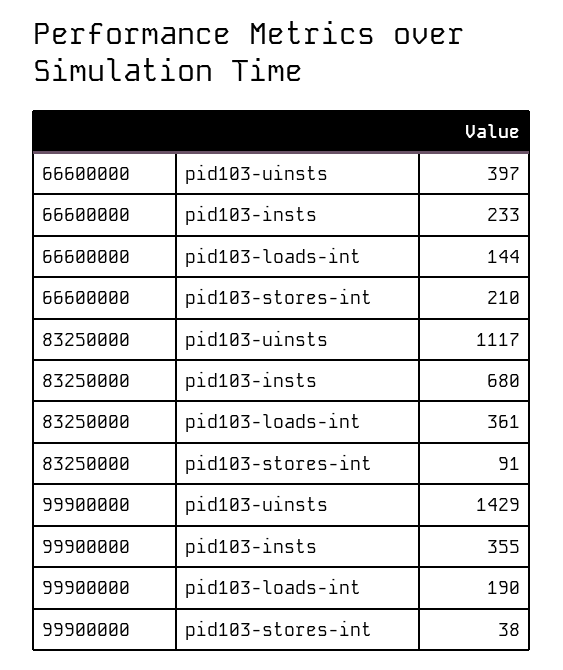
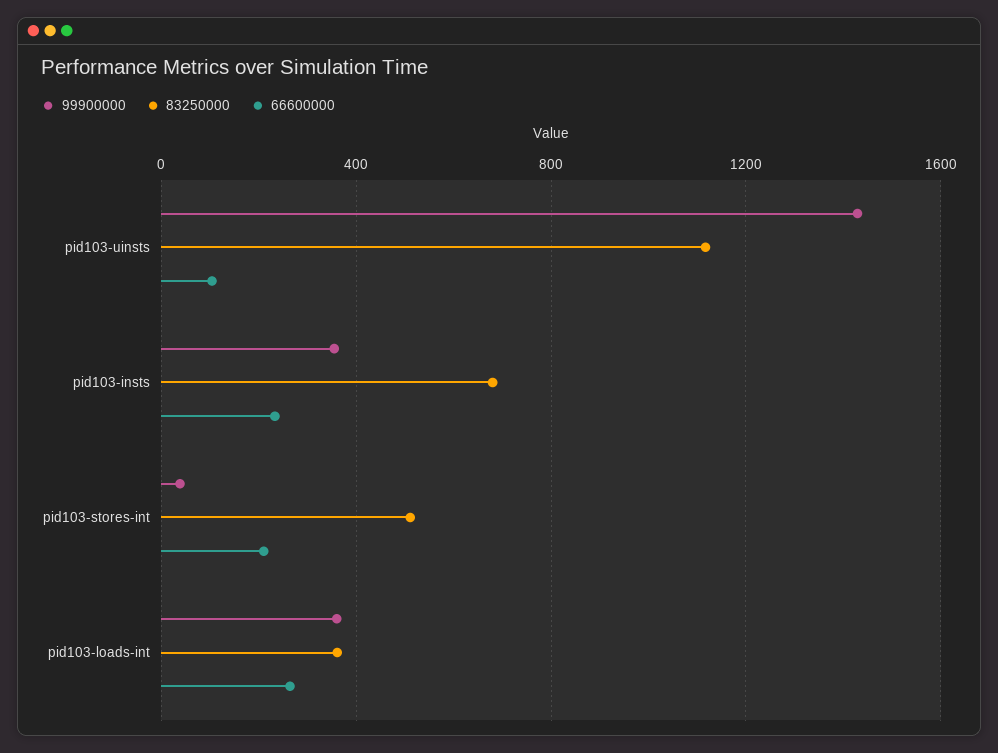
  {
    "66600000": {
-     "pid103-uinsts": 397,
+     "pid103-uinsts": 100,
      "pid103-insts": 233,
-     "pid103-loads-int": 144,
+     "pid103-loads-int": 250,
      "pid103-stores-int": 210
    },
    "83250000": {
      "pid103-uinsts": 1117,
      "pid103-insts": 680,
      "pid103-loads-int": 361,
-     "pid103-stores-int": 91
+     "pid103-stores-int": 500
    },
    "99900000": {
      "pid103-uinsts": 1429,
      "pid103-insts": 355,
-     "pid103-loads-int": 190,
+     "pid103-loads-int": 350,
      "pid103-stores-int": 38
    }
  }

